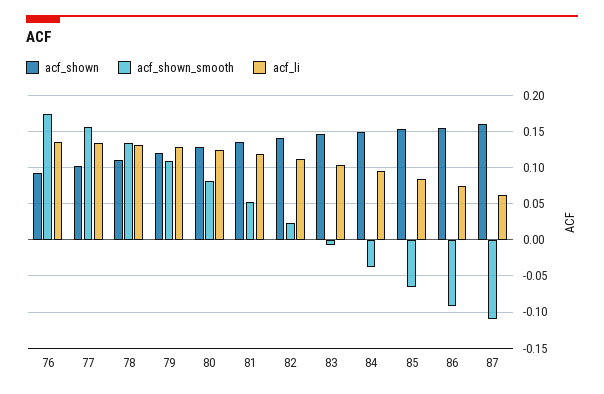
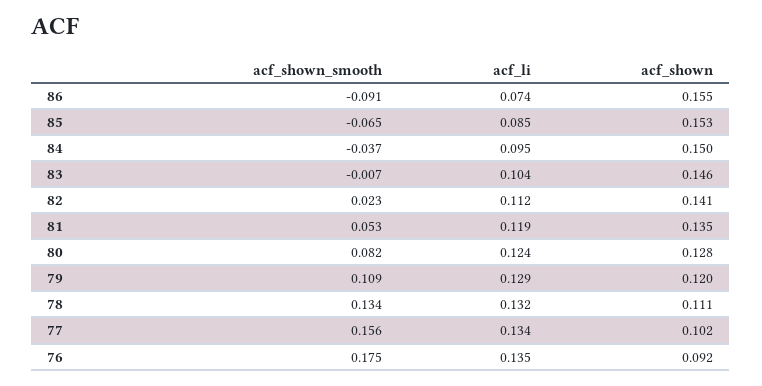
  {
    "acf_shown": {
      "76": 0.092,
      "77": 0.102,
      "78": 0.111,
      "79": 0.12,
      "80": 0.128,
      "81": 0.135,
      "82": 0.141,
      "83": 0.146,
      "84": 0.15,
      "85": 0.153,
-     "86": 0.155,
+     "86": 0.155
-     "87": 0.16
    },
    "acf_shown_smooth": {
      "76": 0.175,
      "77": 0.156,
      "78": 0.134,
      "79": 0.109,
      "80": 0.082,
      "81": 0.053,
      "82": 0.023,
      "83": -0.007,
      "84": -0.037,
      "85": -0.065,
-     "86": -0.091,
+     "86": -0.091
-     "87": -0.11
    },
    "acf_li": {
      "76": 0.135,
      "77": 0.134,
      "78": 0.132,
      "79": 0.129,
      "80": 0.124,
      "81": 0.119,
      "82": 0.112,
      "83": 0.104,
      "84": 0.095,
      "85": 0.085,
-     "86": 0.074,
+     "86": 0.074
-     "87": 0.06
    }
  }

